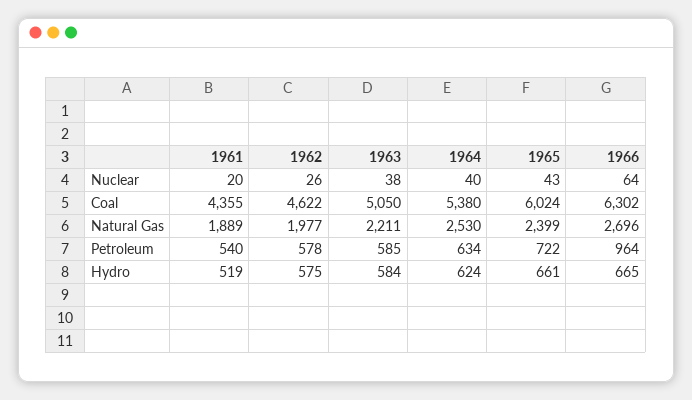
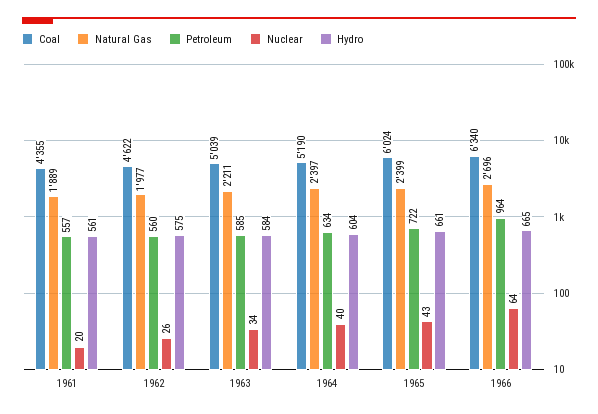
  {
    "Nuclear": {
      "1961": 20,
      "1962": 26,
-     "1963": 38,
+     "1963": 34,
      "1964": 40,
      "1965": 43,
      "1966": 64
    },
    "Coal": {
      "1961": 4355,
      "1962": 4622,
-     "1963": 5050,
+     "1963": 5039,
-     "1964": 5380,
+     "1964": 5190,
      "1965": 6024,
-     "1966": 6302
+     "1966": 6340
    },
    "Natural Gas": {
      "1961": 1889,
      "1962": 1977,
      "1963": 2211,
-     "1964": 2530,
+     "1964": 2397,
      "1965": 2399,
      "1966": 2696
    },
    "Petroleum": {
-     "1961": 540,
+     "1961": 557,
-     "1962": 578,
+     "1962": 560,
      "1963": 585,
      "1964": 634,
      "1965": 722,
      "1966": 964
    },
    "Hydro": {
-     "1961": 519,
+     "1961": 561,
      "1962": 575,
      "1963": 584,
-     "1964": 624,
+     "1964": 604,
      "1965": 661,
      "1966": 665
    }
  }

